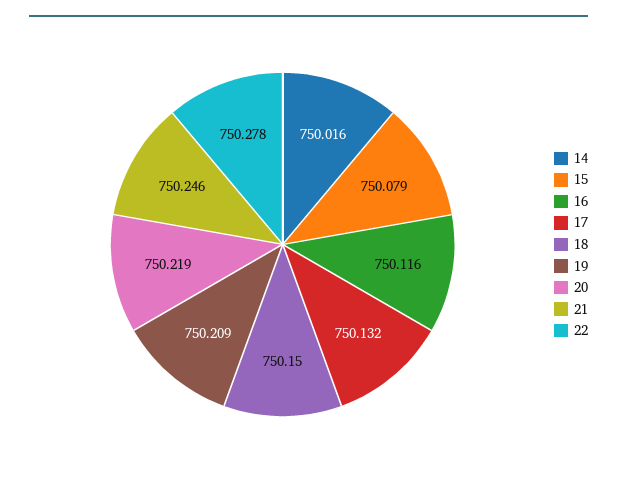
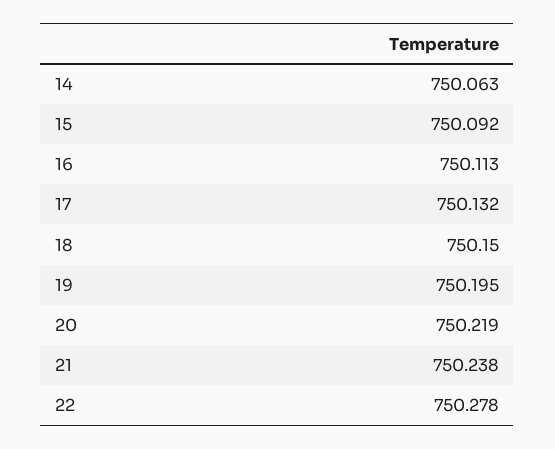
  {
-   "14": 750.016,
+   "14": 750.063,
-   "15": 750.079,
+   "15": 750.092,
-   "16": 750.116,
+   "16": 750.113,
    "17": 750.132,
    "18": 750.15,
-   "19": 750.209,
+   "19": 750.195,
    "20": 750.219,
-   "21": 750.246,
+   "21": 750.238,
    "22": 750.278
  }

